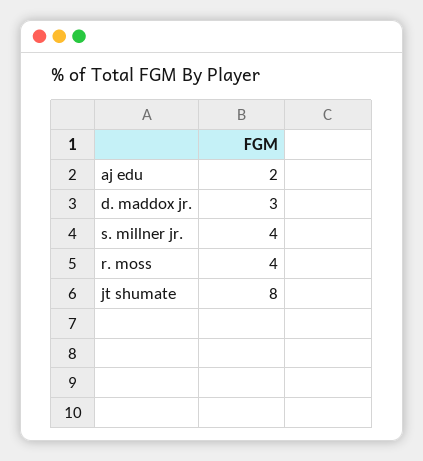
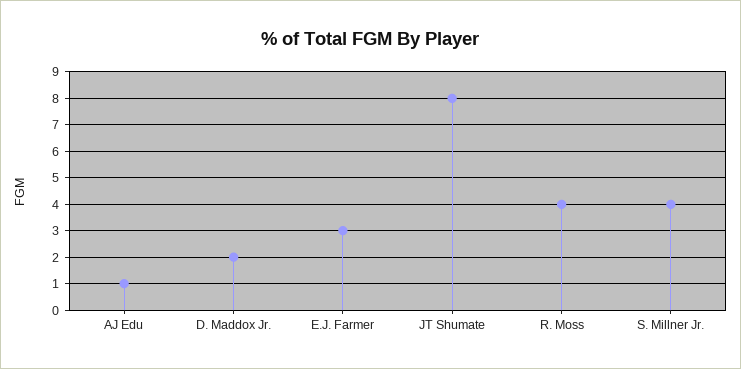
  {
-   "aj edu": 2,
+   "aj edu": 1,
-   "d. maddox jr.": 3,
+   "d. maddox jr.": 2,
    "s. millner jr.": 4,
    "r. moss": 4,
-   "jt shumate": 8
+   "jt shumate": 8,
+   "E.J. Farmer": 3
  }

